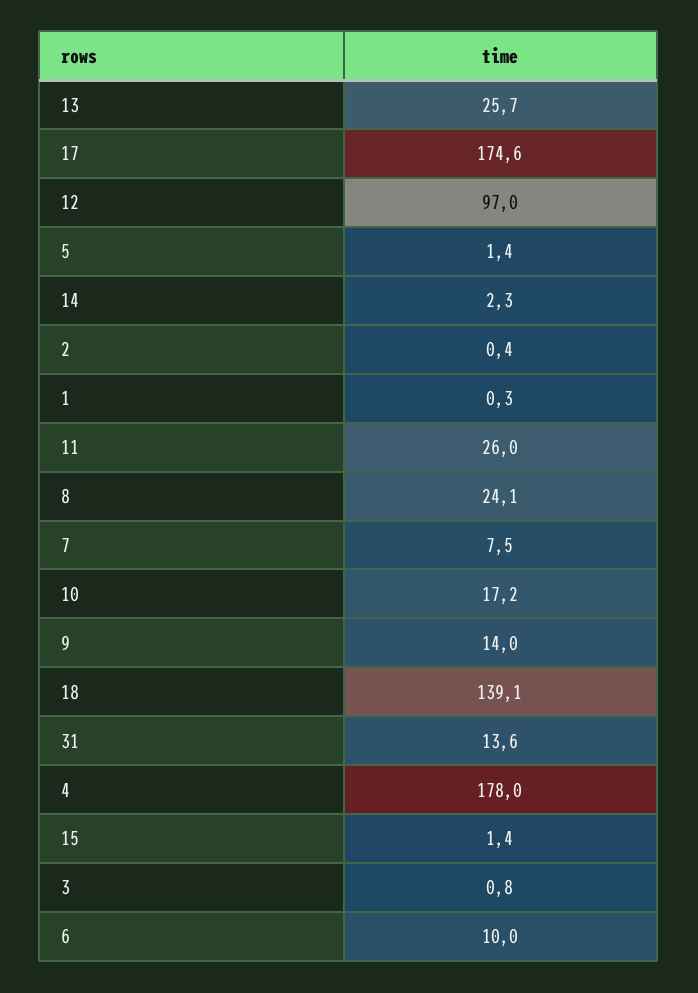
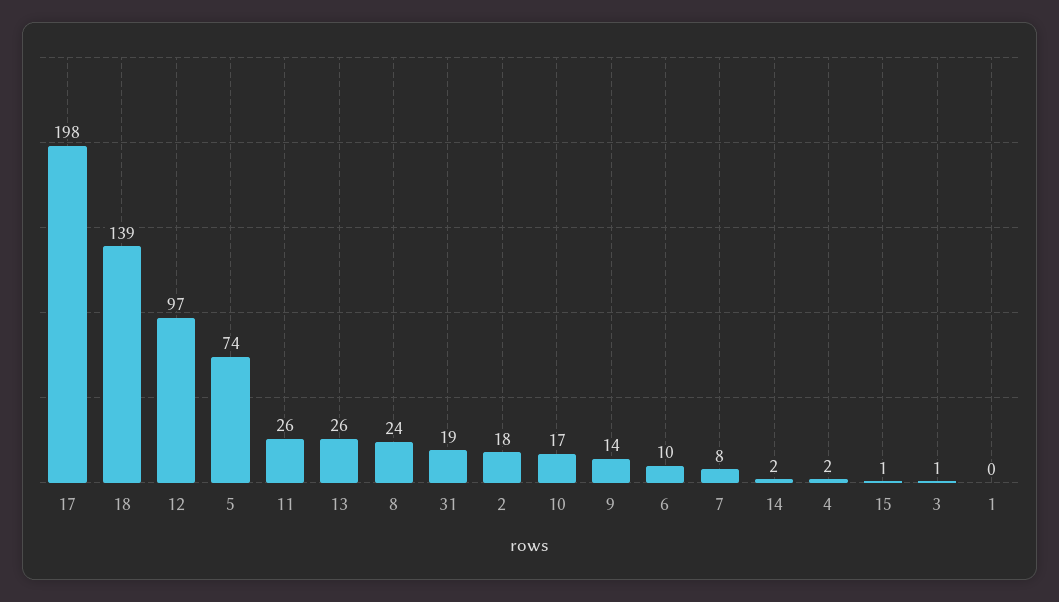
  {
    "13": 25.7,
-   "17": 174.6,
+   "17": 198,
    "12": 97,
-   "5": 1.4,
+   "5": 74,
    "14": 2.3,
-   "2": 0.4,
+   "2": 18,
    "1": 0.3,
    "11": 26,
    "8": 24.1,
    "7": 7.5,
    "10": 17.2,
    "9": 14,
    "18": 139.1,
-   "31": 13.6,
+   "31": 19,
-   "4": 178,
+   "4": 2,
    "15": 1.4,
    "3": 0.8,
    "6": 10
  }

